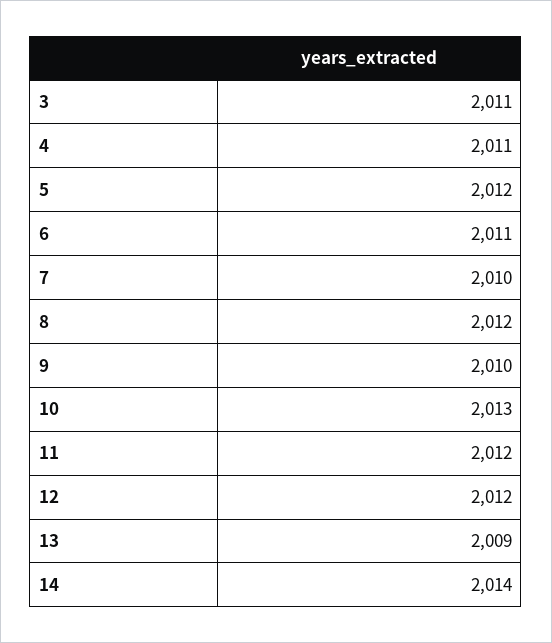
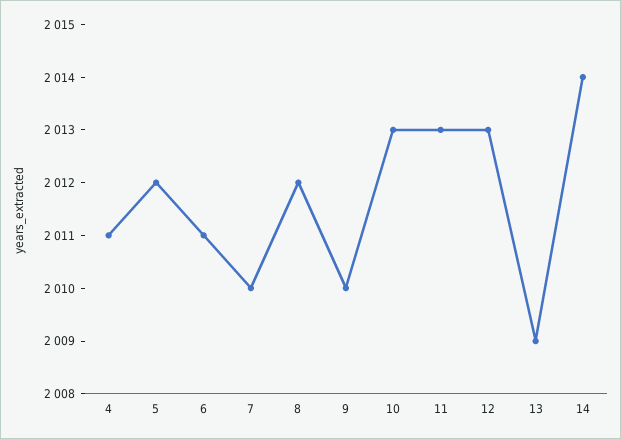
  {
-   "3": 2011,
    "4": 2011,
    "5": 2012,
    "6": 2011,
    "7": 2010,
    "8": 2012,
    "9": 2010,
    "10": 2013,
-   "11": 2012,
+   "11": 2013,
-   "12": 2012,
+   "12": 2013,
    "13": 2009,
    "14": 2014
  }

